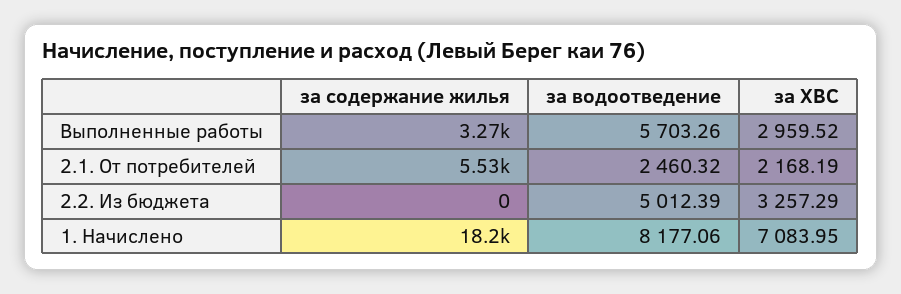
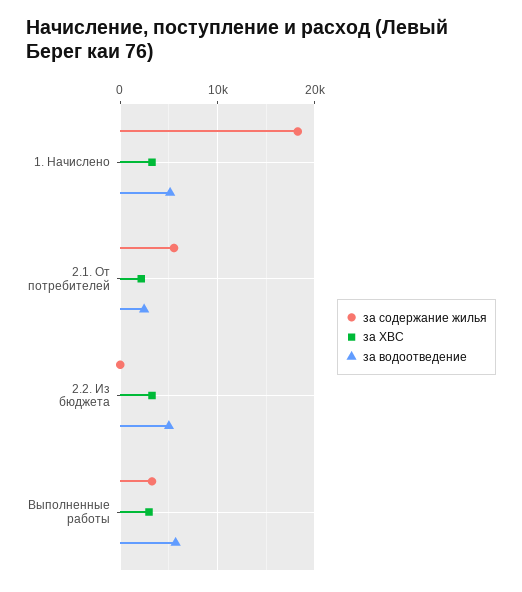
  {
    "за содержание жилья": {
      "Выполненные работы": 3270,
      "2.1. От потребителей": 5530,
      "2.2. Из бюджета": 0,
      "1. Начислено": 18200
    },
    "за водоотведение": {
      "Выполненные работы": 5703.26,
      "2.1. От потребителей": 2460.32,
      "2.2. Из бюджета": 5012.39,
-     "1. Начислено": 8177.06
+     "1. Начислено": 5000
    },
    "за ХВС": {
      "Выполненные работы": 2959.52,
      "2.1. От потребителей": 2168.19,
      "2.2. Из бюджета": 3257.29,
-     "1. Начислено": 7083.95
+     "1. Начислено": 3000
    }
  }

